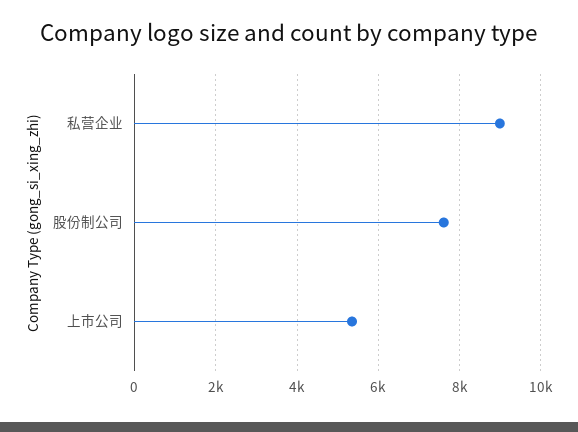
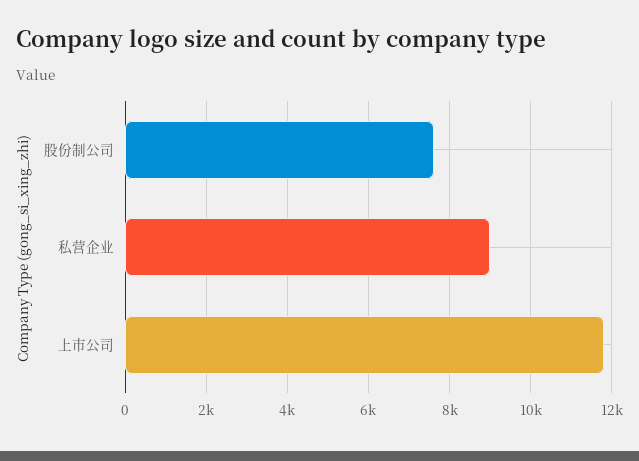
  {
    "私营企业": 9000,
    "股份制公司": 7600,
-   "上市公司": 5400
+   "上市公司": 11800
  }

